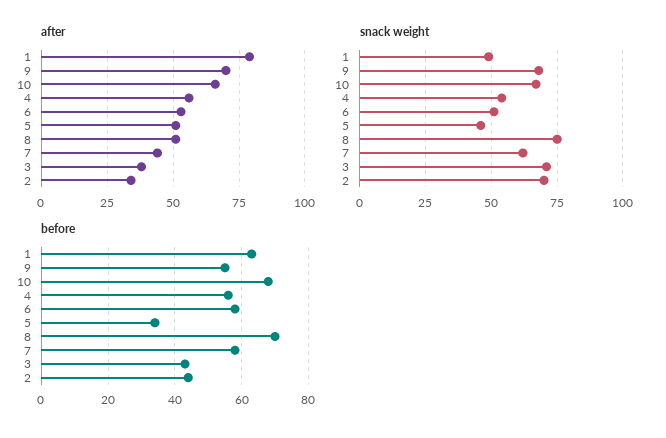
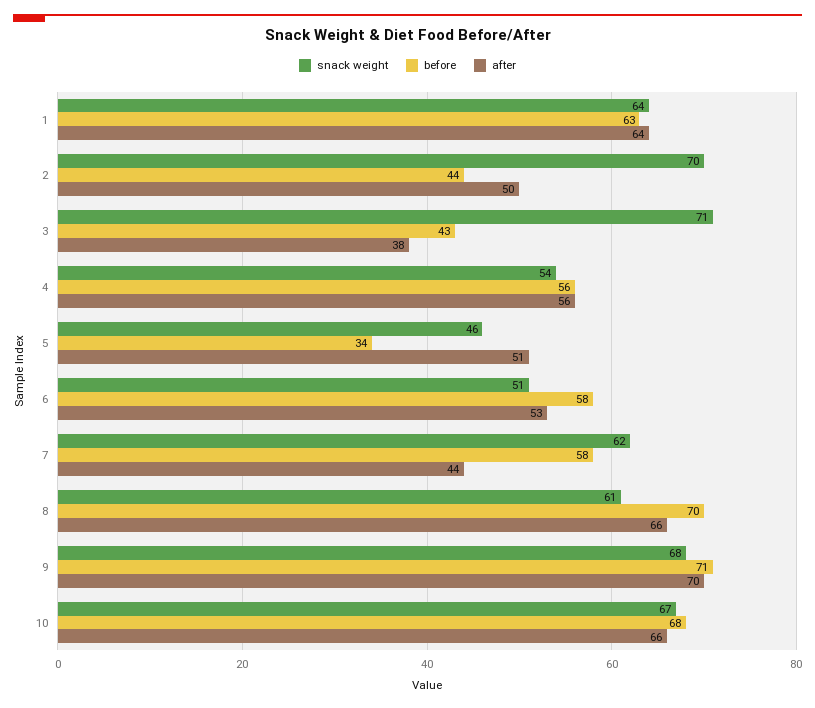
  {
    "after": {
-     "1": 80,
+     "1": 64,
      "9": 70,
      "10": 66,
      "4": 56,
      "6": 53,
      "5": 51,
-     "8": 50,
+     "8": 66,
      "7": 44,
      "3": 38,
-     "2": 35
+     "2": 50
    },
    "snack weight": {
-     "1": 50,
+     "1": 64,
      "9": 68,
      "10": 67,
      "4": 54,
      "6": 51,
      "5": 46,
-     "8": 75,
+     "8": 61,
      "7": 62,
      "3": 71,
      "2": 70
    },
    "before": {
      "1": 63,
-     "9": 55,
+     "9": 71,
      "10": 68,
      "4": 56,
      "6": 58,
      "5": 34,
      "8": 70,
      "7": 58,
      "3": 43,
      "2": 44
    }
  }

